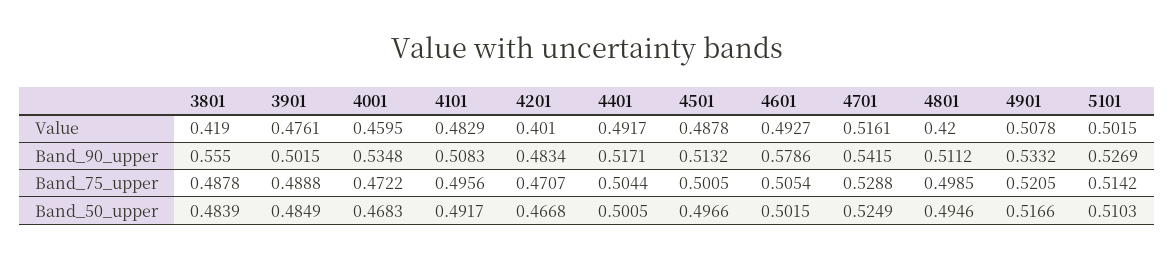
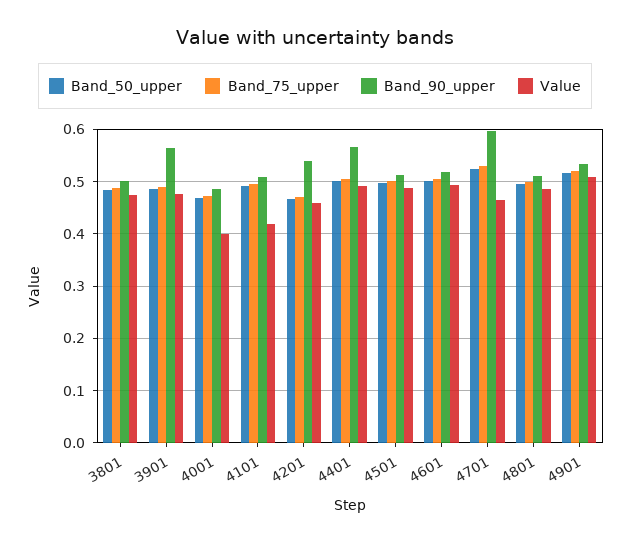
  {
    "Value": {
-     "3801": 0.419,
+     "3801": 0.48,
      "3901": 0.4761,
-     "4001": 0.4595,
+     "4001": 0.4,
-     "4101": 0.4829,
+     "4101": 0.42,
-     "4201": 0.401,
+     "4201": 0.46,
      "4401": 0.4917,
      "4501": 0.4878,
      "4601": 0.4927,
-     "4701": 0.5161,
+     "4701": 0.46,
-     "4801": 0.42,
+     "4801": 0.48,
-     "4901": 0.5078,
+     "4901": 0.5078
-     "5101": 0.5015
    },
    "Band_90_upper": {
-     "3801": 0.555,
+     "3801": 0.5,
-     "3901": 0.5015,
+     "3901": 0.56,
-     "4001": 0.5348,
+     "4001": 0.48,
      "4101": 0.5083,
-     "4201": 0.4834,
+     "4201": 0.54,
-     "4401": 0.5171,
+     "4401": 0.56,
      "4501": 0.5132,
-     "4601": 0.5786,
+     "4601": 0.52,
-     "4701": 0.5415,
+     "4701": 0.6,
      "4801": 0.5112,
-     "4901": 0.5332,
+     "4901": 0.5332
-     "5101": 0.5269
    },
    "Band_75_upper": {
      "3801": 0.4878,
      "3901": 0.4888,
      "4001": 0.4722,
      "4101": 0.4956,
      "4201": 0.4707,
      "4401": 0.5044,
      "4501": 0.5005,
      "4601": 0.5054,
      "4701": 0.5288,
      "4801": 0.4985,
-     "4901": 0.5205,
+     "4901": 0.5205
-     "5101": 0.5142
    },
    "Band_50_upper": {
      "3801": 0.4839,
      "3901": 0.4849,
      "4001": 0.4683,
      "4101": 0.4917,
      "4201": 0.4668,
      "4401": 0.5005,
      "4501": 0.4966,
      "4601": 0.5015,
      "4701": 0.5249,
      "4801": 0.4946,
-     "4901": 0.5166,
+     "4901": 0.5166
-     "5101": 0.5103
    }
  }

